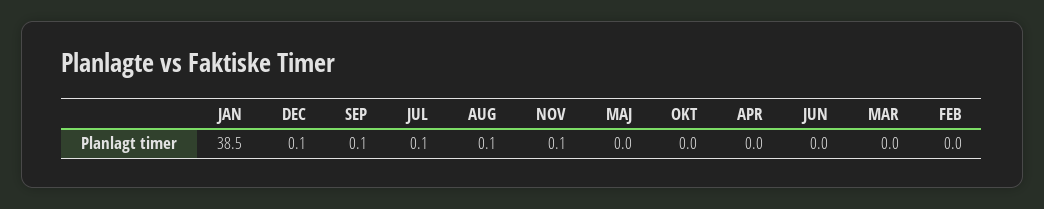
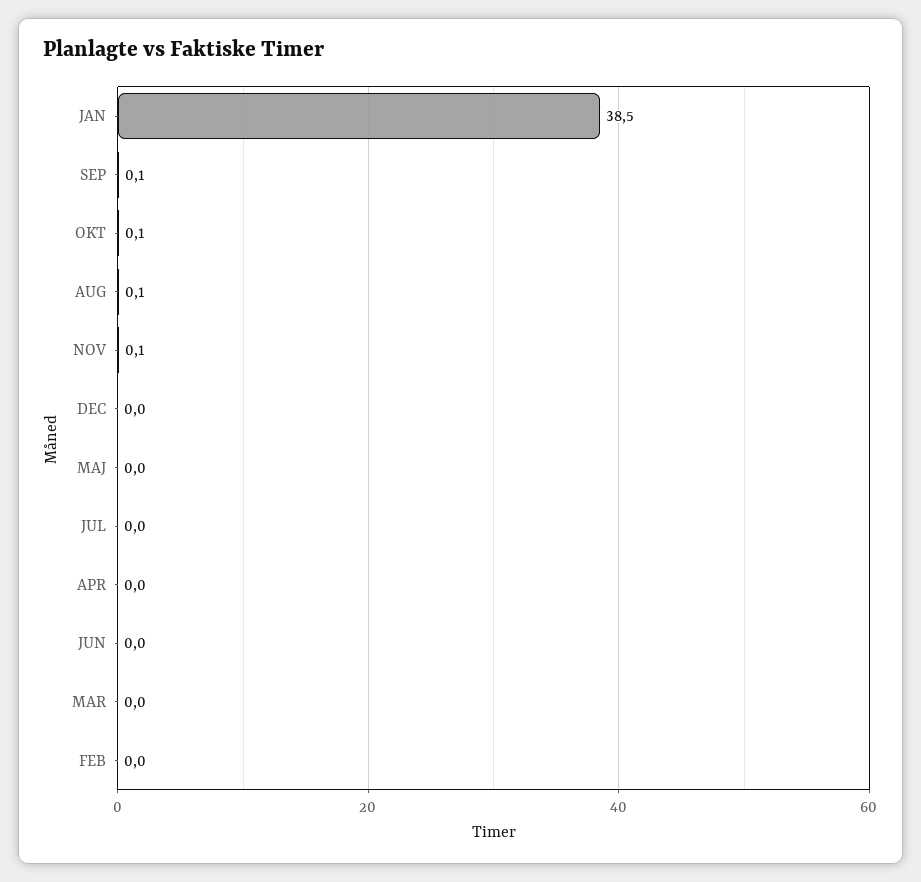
  {
    "JAN": 38.5,
-   "DEC": 0.1,
+   "DEC": 0,
    "SEP": 0.1,
-   "JUL": 0.1,
+   "JUL": 0,
    "AUG": 0.1,
    "NOV": 0.1,
    "MAJ": 0,
-   "OKT": 0,
+   "OKT": 0.1,
    "APR": 0,
    "JUN": 0,
    "MAR": 0,
    "FEB": 0
  }

